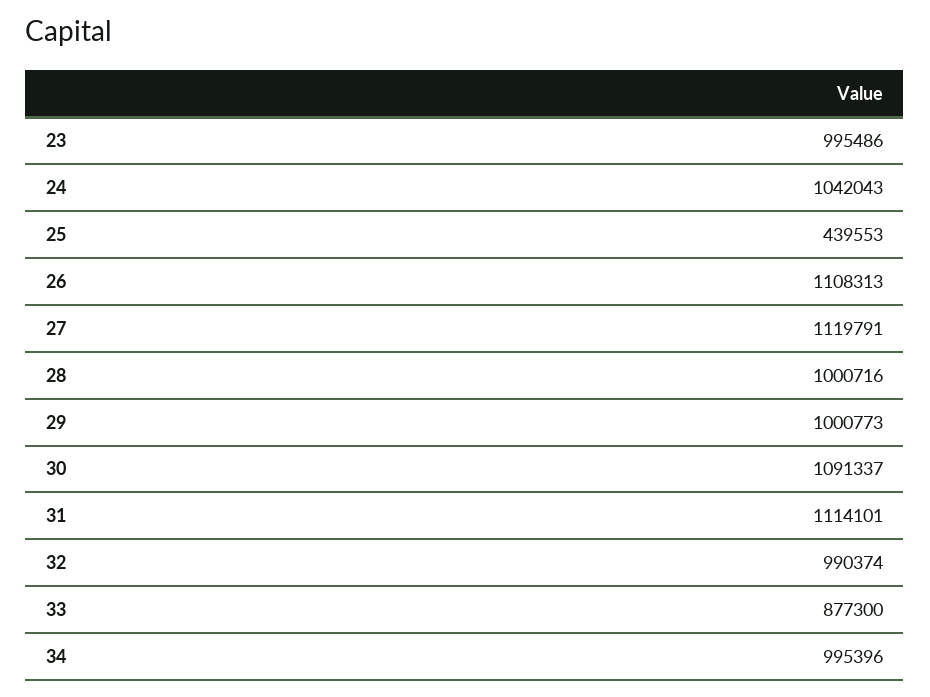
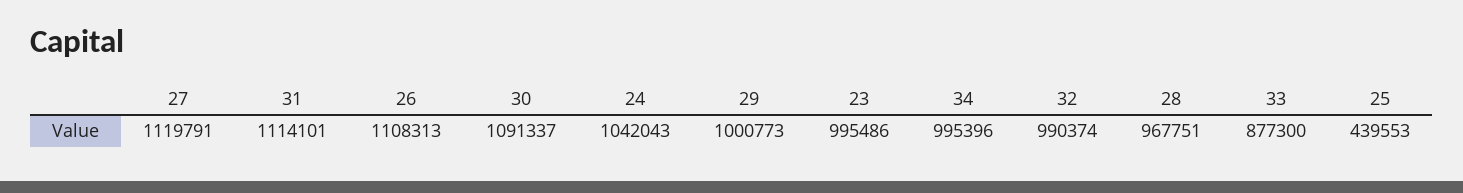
  {
    "23": 995486,
    "24": 1042043,
    "25": 439553,
    "26": 1108313,
    "27": 1119791,
-   "28": 1000716,
+   "28": 967751,
    "29": 1000773,
    "30": 1091337,
    "31": 1114101,
    "32": 990374,
    "33": 877300,
    "34": 995396
  }

